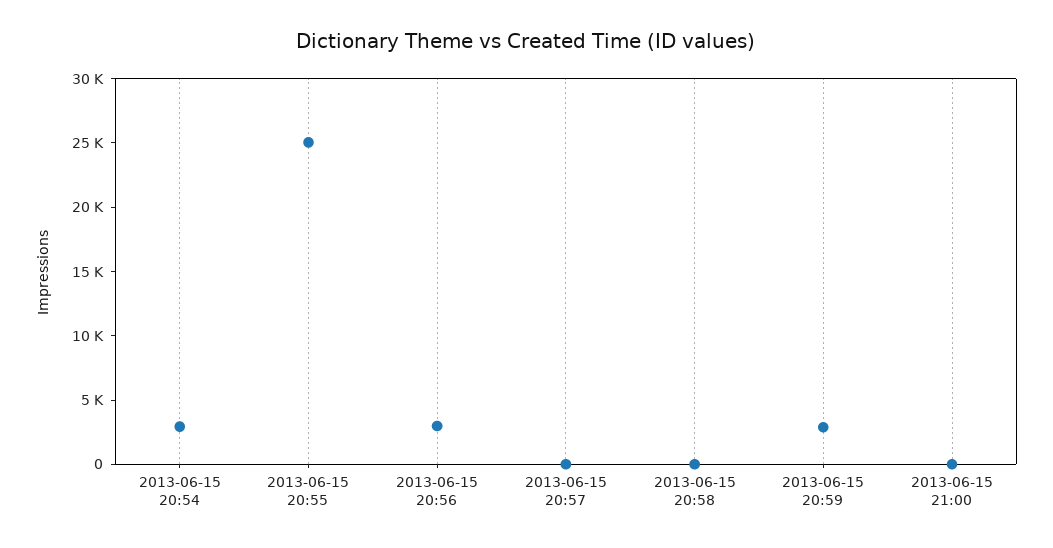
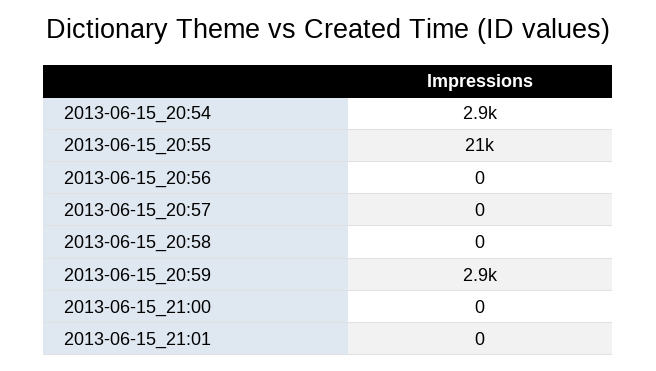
  {
    "2013-06-15 20:54": 2900,
-   "2013-06-15 20:55": 25000,
+   "2013-06-15 20:55": 21000,
-   "2013-06-15 20:56": 3000,
+   "2013-06-15 20:56": 0,
    "2013-06-15 20:57": 0,
    "2013-06-15 20:58": 0,
    "2013-06-15 20:59": 2900,
-   "2013-06-15 21:00": 0
+   "2013-06-15 21:00": 0,
+   "2013-06-15_21:01": 0
  }

